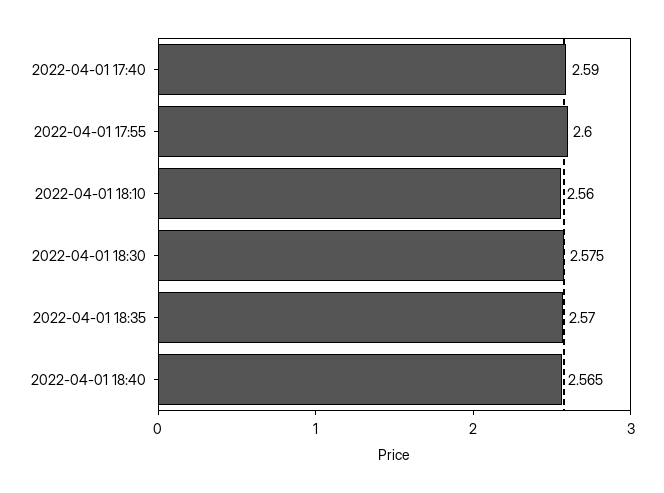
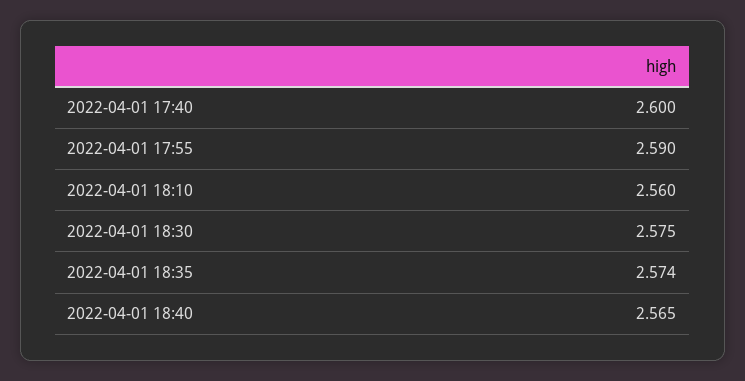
  {
-   "2022-04-01 17:40": 2.59,
+   "2022-04-01 17:40": 2.6,
-   "2022-04-01 17:55": 2.6,
+   "2022-04-01 17:55": 2.59,
    "2022-04-01 18:10": 2.56,
    "2022-04-01 18:30": 2.575,
-   "2022-04-01 18:35": 2.57,
+   "2022-04-01 18:35": 2.574,
    "2022-04-01 18:40": 2.565
  }

